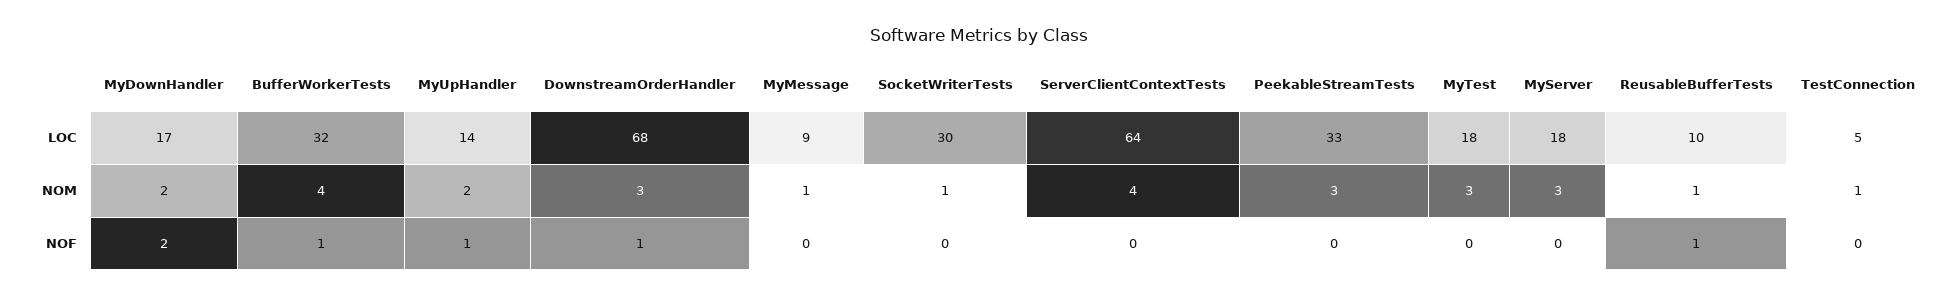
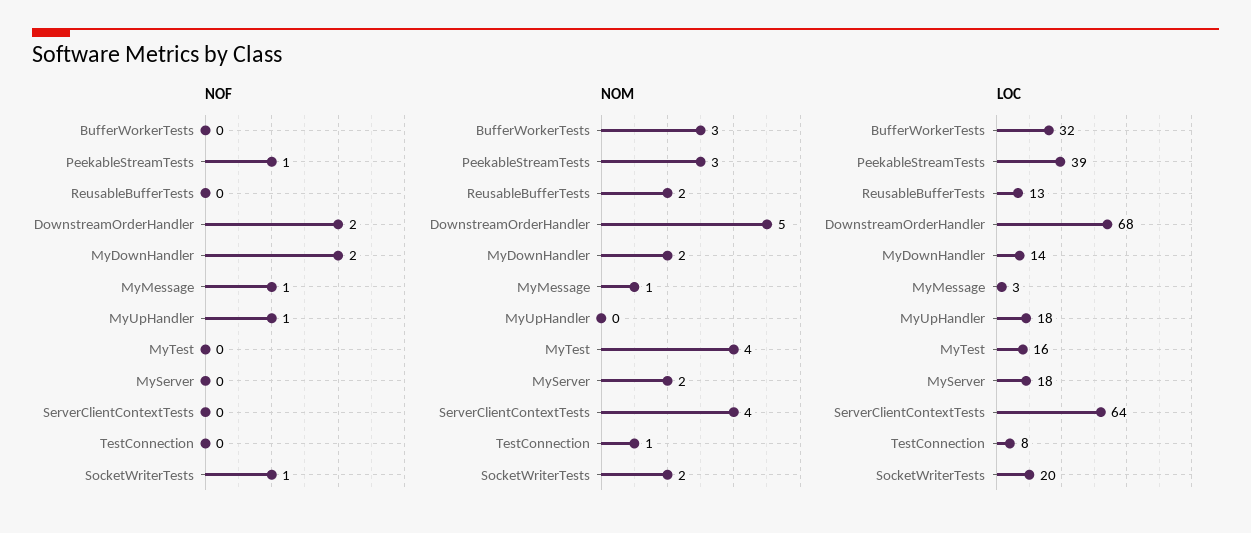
  {
    "LOC": {
-     "MyDownHandler": 17,
+     "MyDownHandler": 14,
      "BufferWorkerTests": 32,
-     "MyUpHandler": 14,
+     "MyUpHandler": 18,
      "DownstreamOrderHandler": 68,
-     "MyMessage": 9,
+     "MyMessage": 3,
-     "SocketWriterTests": 30,
+     "SocketWriterTests": 20,
      "ServerClientContextTests": 64,
-     "PeekableStreamTests": 33,
+     "PeekableStreamTests": 39,
-     "MyTest": 18,
+     "MyTest": 16,
      "MyServer": 18,
-     "ReusableBufferTests": 10,
+     "ReusableBufferTests": 13,
-     "TestConnection": 5
+     "TestConnection": 8
    },
    "NOM": {
      "MyDownHandler": 2,
-     "BufferWorkerTests": 4,
+     "BufferWorkerTests": 3,
-     "MyUpHandler": 2,
+     "MyUpHandler": 0,
-     "DownstreamOrderHandler": 3,
+     "DownstreamOrderHandler": 5,
      "MyMessage": 1,
-     "SocketWriterTests": 1,
+     "SocketWriterTests": 2,
      "ServerClientContextTests": 4,
      "PeekableStreamTests": 3,
-     "MyTest": 3,
+     "MyTest": 4,
-     "MyServer": 3,
+     "MyServer": 2,
-     "ReusableBufferTests": 1,
+     "ReusableBufferTests": 2,
      "TestConnection": 1
    },
    "NOF": {
      "MyDownHandler": 2,
-     "BufferWorkerTests": 1,
+     "BufferWorkerTests": 0,
      "MyUpHandler": 1,
-     "DownstreamOrderHandler": 1,
+     "DownstreamOrderHandler": 2,
-     "MyMessage": 0,
+     "MyMessage": 1,
-     "SocketWriterTests": 0,
+     "SocketWriterTests": 1,
      "ServerClientContextTests": 0,
-     "PeekableStreamTests": 0,
+     "PeekableStreamTests": 1,
      "MyTest": 0,
      "MyServer": 0,
-     "ReusableBufferTests": 1,
+     "ReusableBufferTests": 0,
      "TestConnection": 0
    }
  }

